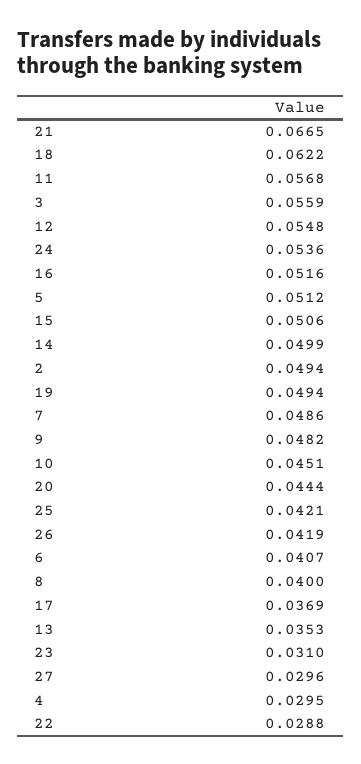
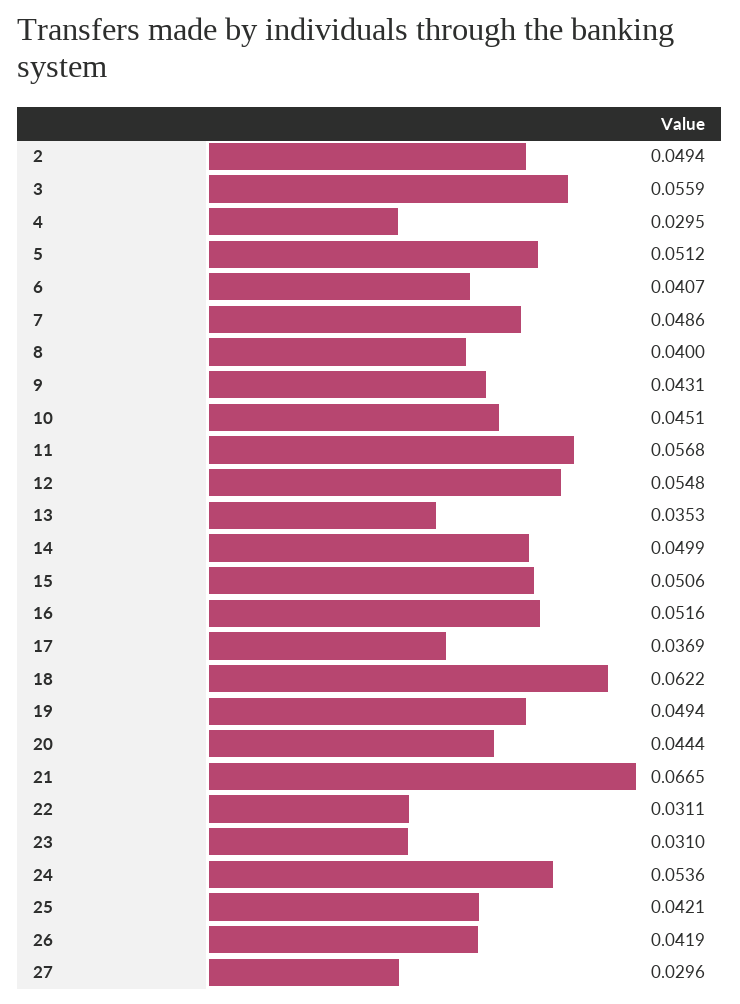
  {
    "21": 0.0665,
    "18": 0.0622,
    "11": 0.0568,
    "3": 0.0559,
    "12": 0.0548,
    "24": 0.0536,
    "16": 0.0516,
    "5": 0.0512,
    "15": 0.0506,
    "14": 0.0499,
    "2": 0.0494,
    "19": 0.0494,
    "7": 0.0486,
-   "9": 0.0482,
+   "9": 0.0431,
    "10": 0.0451,
    "20": 0.0444,
    "25": 0.0421,
    "26": 0.0419,
    "6": 0.0407,
    "8": 0.04,
    "17": 0.0369,
    "13": 0.0353,
    "23": 0.031,
    "27": 0.0296,
    "4": 0.0295,
-   "22": 0.0288
+   "22": 0.0311
  }

